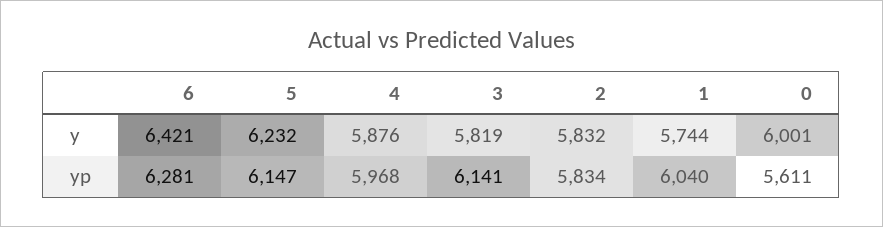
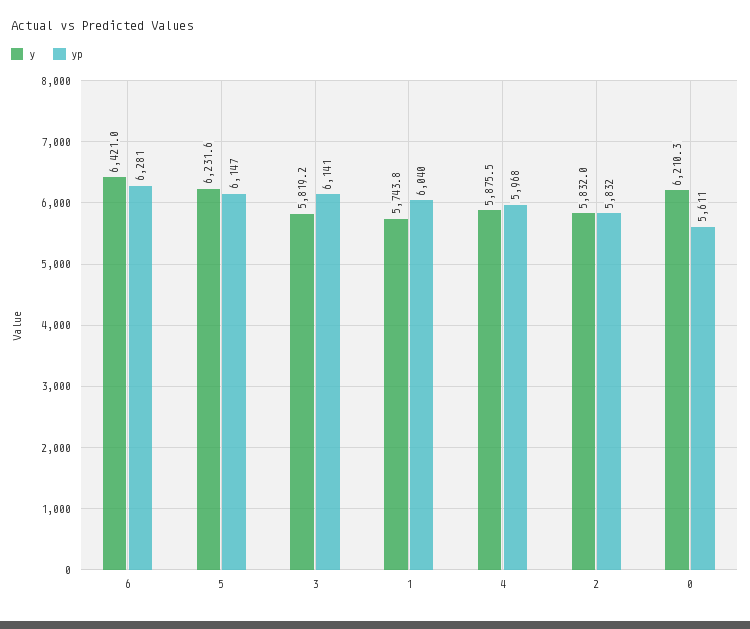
  {
    "y": {
      "6": 6421,
      "5": 6231.6,
      "4": 5875.5,
      "3": 5819.2,
      "2": 5832,
      "1": 5743.8,
-     "0": 6001
+     "0": 6210.3
    },
    "yp": {
      "6": 6281,
      "5": 6147,
      "4": 5968,
      "3": 6141,
-     "2": 5834,
+     "2": 5832,
      "1": 6040,
      "0": 5611
    }
  }

